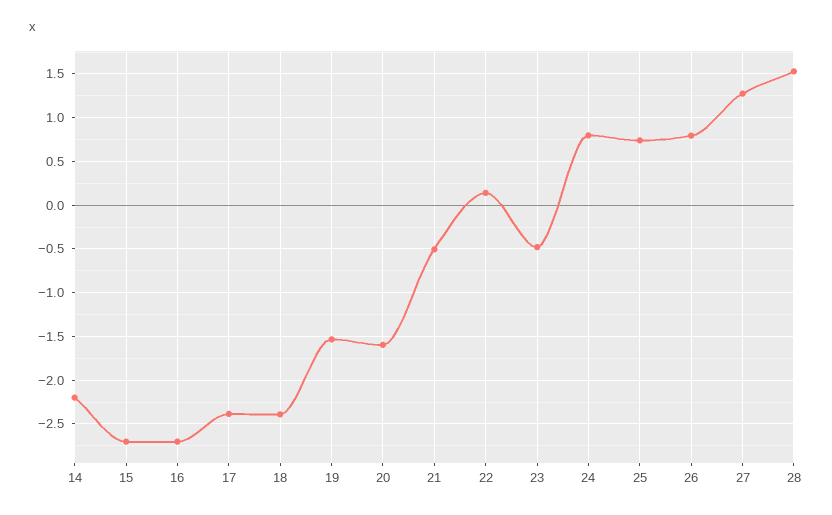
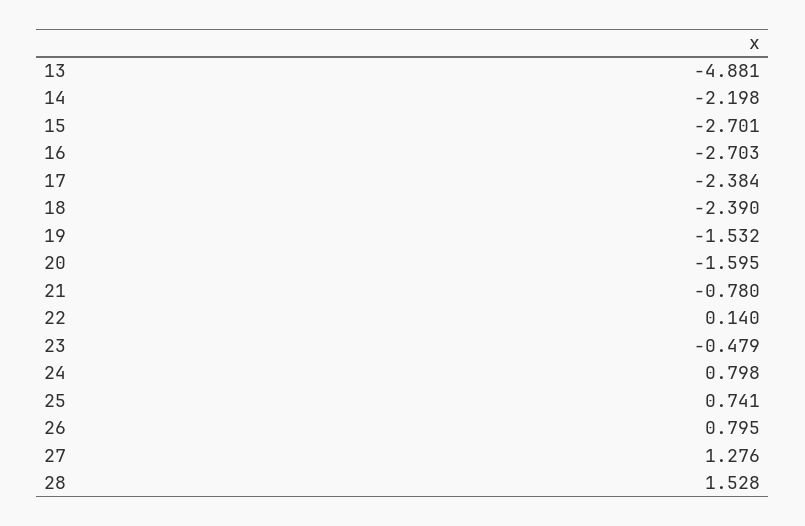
  {
    "14": -2.198,
    "15": -2.701,
    "16": -2.703,
    "17": -2.384,
    "18": -2.39,
    "19": -1.532,
    "20": -1.595,
-   "21": -0.5,
+   "21": -0.78,
    "22": 0.14,
    "23": -0.479,
    "24": 0.798,
    "25": 0.741,
    "26": 0.795,
    "27": 1.276,
-   "28": 1.528
+   "28": 1.528,
+   "13": -4.881
  }

